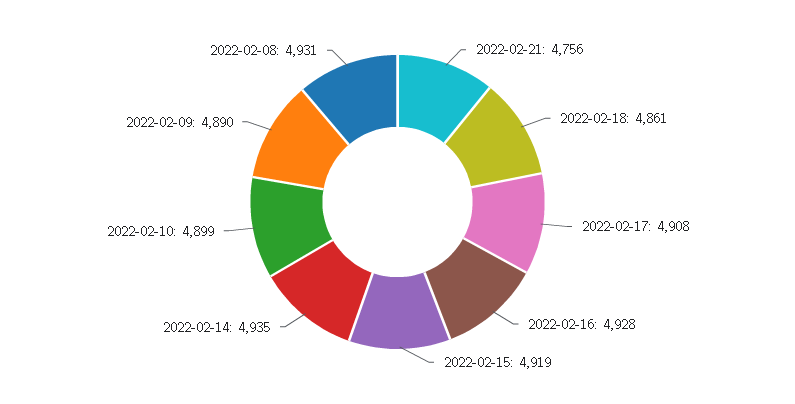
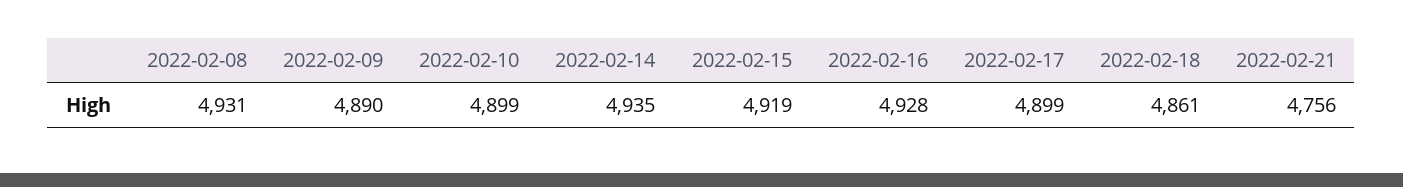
  {
    "2022-02-21": 4756,
    "2022-02-18": 4861,
-   "2022-02-17": 4908,
+   "2022-02-17": 4899,
    "2022-02-16": 4928,
    "2022-02-15": 4919,
    "2022-02-14": 4935,
    "2022-02-10": 4899,
    "2022-02-09": 4890,
    "2022-02-08": 4931
  }

